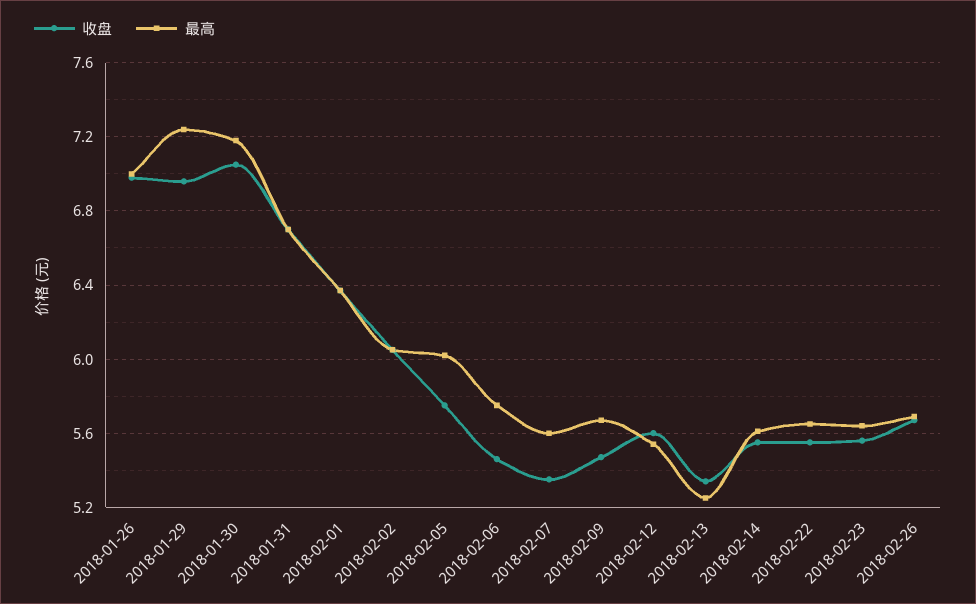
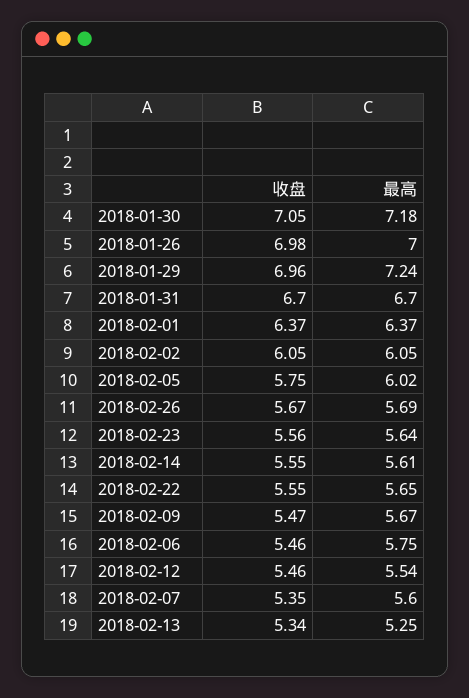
  {
    "收盘": {
      "2018-01-26": 6.98,
      "2018-01-29": 6.96,
      "2018-01-30": 7.05,
      "2018-01-31": 6.7,
      "2018-02-01": 6.37,
      "2018-02-02": 6.05,
      "2018-02-05": 5.75,
      "2018-02-06": 5.46,
      "2018-02-07": 5.35,
      "2018-02-09": 5.47,
-     "2018-02-12": 5.6,
+     "2018-02-12": 5.46,
      "2018-02-13": 5.34,
      "2018-02-14": 5.55,
      "2018-02-22": 5.55,
      "2018-02-23": 5.56,
      "2018-02-26": 5.67
    },
    "最高": {
      "2018-01-26": 7,
      "2018-01-29": 7.24,
      "2018-01-30": 7.18,
      "2018-01-31": 6.7,
      "2018-02-01": 6.37,
      "2018-02-02": 6.05,
      "2018-02-05": 6.02,
      "2018-02-06": 5.75,
      "2018-02-07": 5.6,
      "2018-02-09": 5.67,
      "2018-02-12": 5.54,
      "2018-02-13": 5.25,
      "2018-02-14": 5.61,
      "2018-02-22": 5.65,
      "2018-02-23": 5.64,
      "2018-02-26": 5.69
    }
  }

